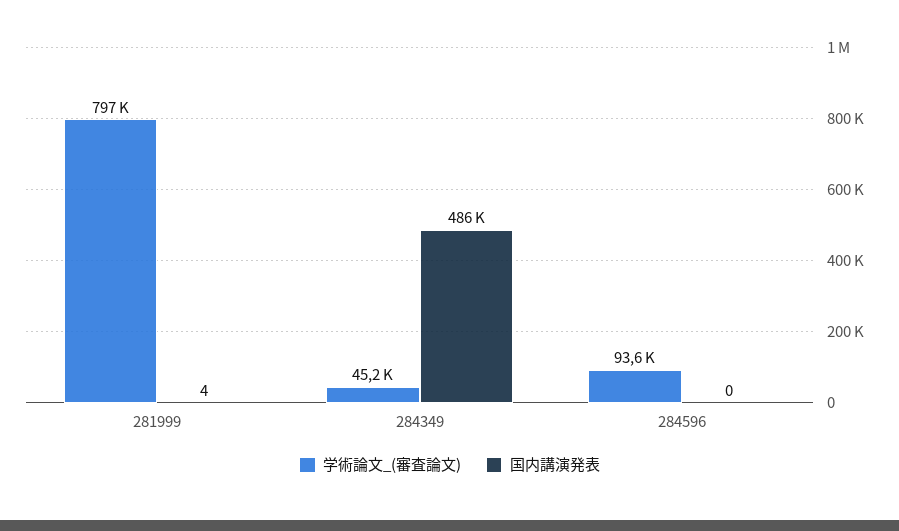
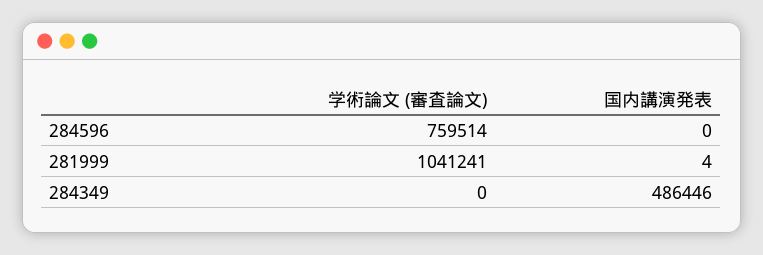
  {
    "学術論文_(審査論文)": {
-     "281999": 797000,
+     "281999": 1041241,
-     "284349": 45200,
+     "284349": 0,
-     "284596": 93600
+     "284596": 759514
    },
    "国内講演発表": {
      "281999": 4,
      "284349": 486446,
      "284596": 0
    }
  }

